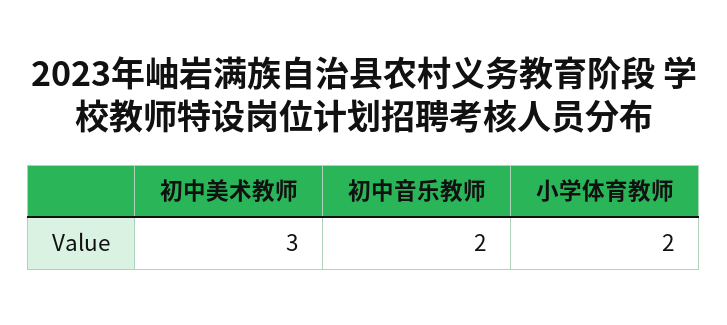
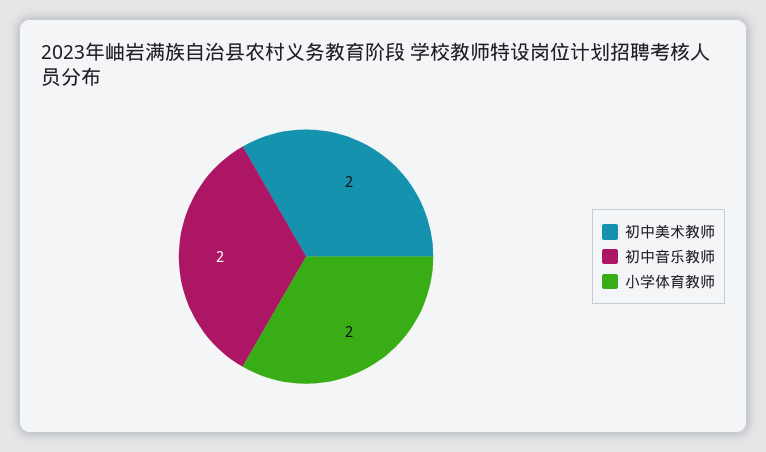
  {
-   "初中美术教师": 3,
+   "初中美术教师": 2,
    "初中音乐教师": 2,
    "小学体育教师": 2
  }

